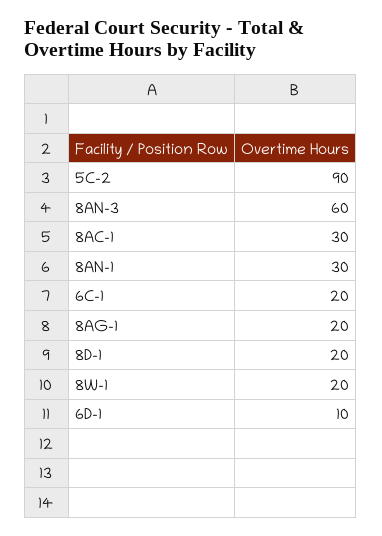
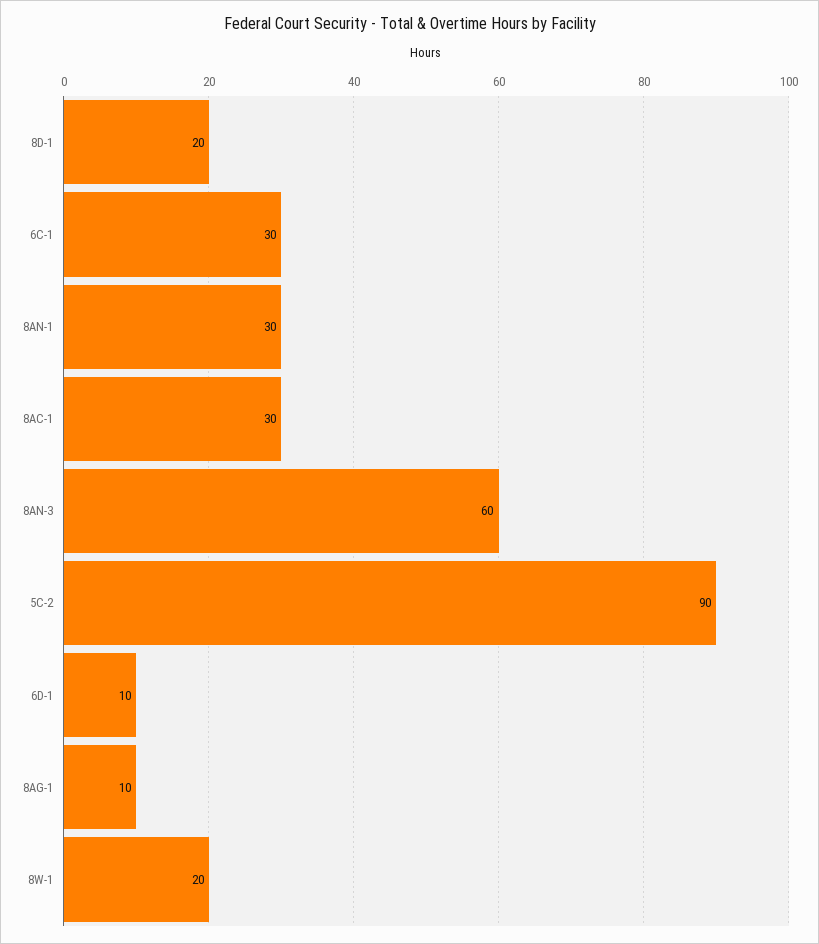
  {
    "5C-2": 90,
    "8AN-3": 60,
    "8AC-1": 30,
    "8AN-1": 30,
-   "6C-1": 20,
+   "6C-1": 30,
-   "8AG-1": 20,
+   "8AG-1": 10,
    "8D-1": 20,
    "8W-1": 20,
    "6D-1": 10
  }

